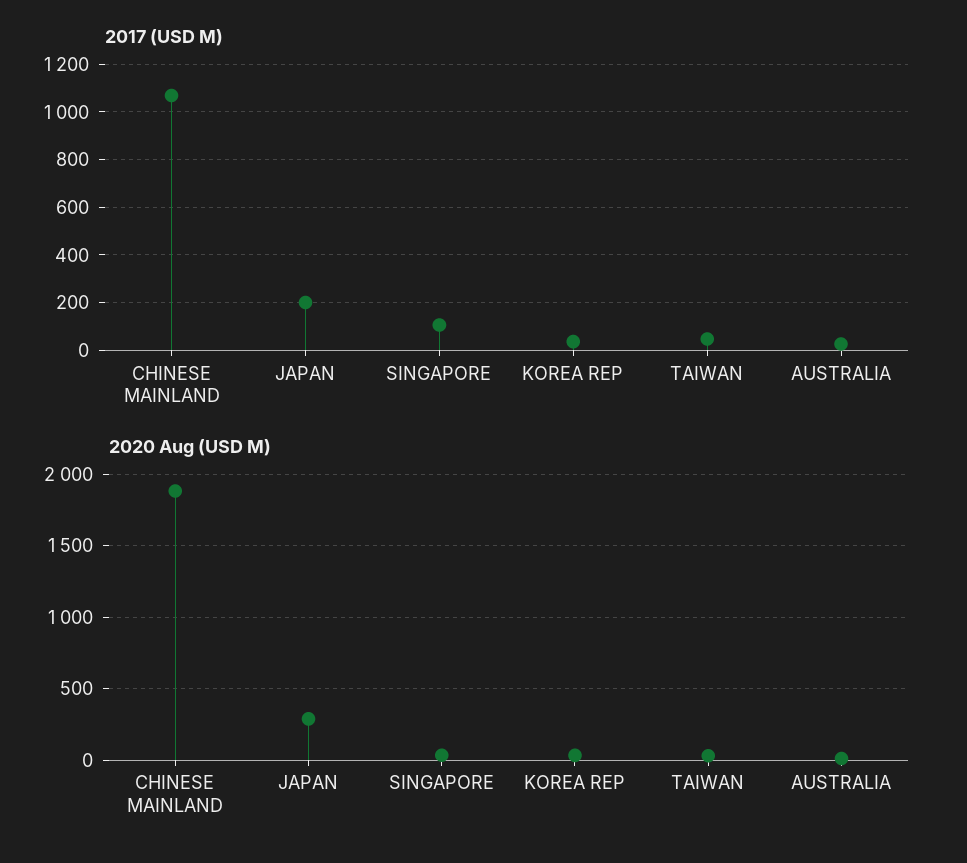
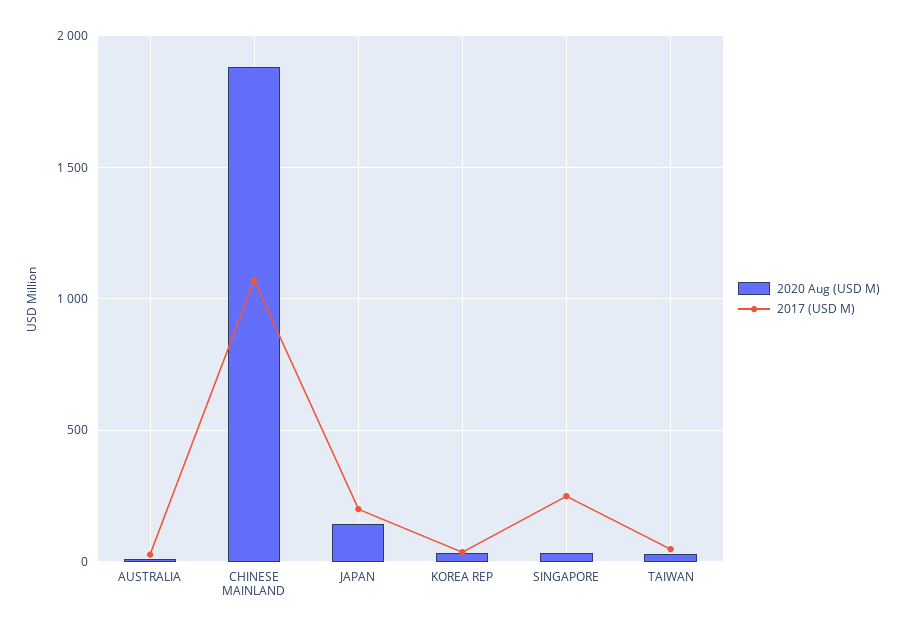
  {
    "2017 (USD M)": {
      "CHINESE MAINLAND": 1050,
      "JAPAN": 200,
-     "SINGAPORE": 100,
+     "SINGAPORE": 250,
      "KOREA REP": 50,
      "TAIWAN": 50,
      "AUSTRALIA": 50
    },
    "2020 Aug (USD M)": {
      "CHINESE MAINLAND": 1900,
-     "JAPAN": 300,
+     "JAPAN": 150,
      "SINGAPORE": 50,
      "KOREA REP": 50,
      "TAIWAN": 50,
      "AUSTRALIA": 0
    }
  }

